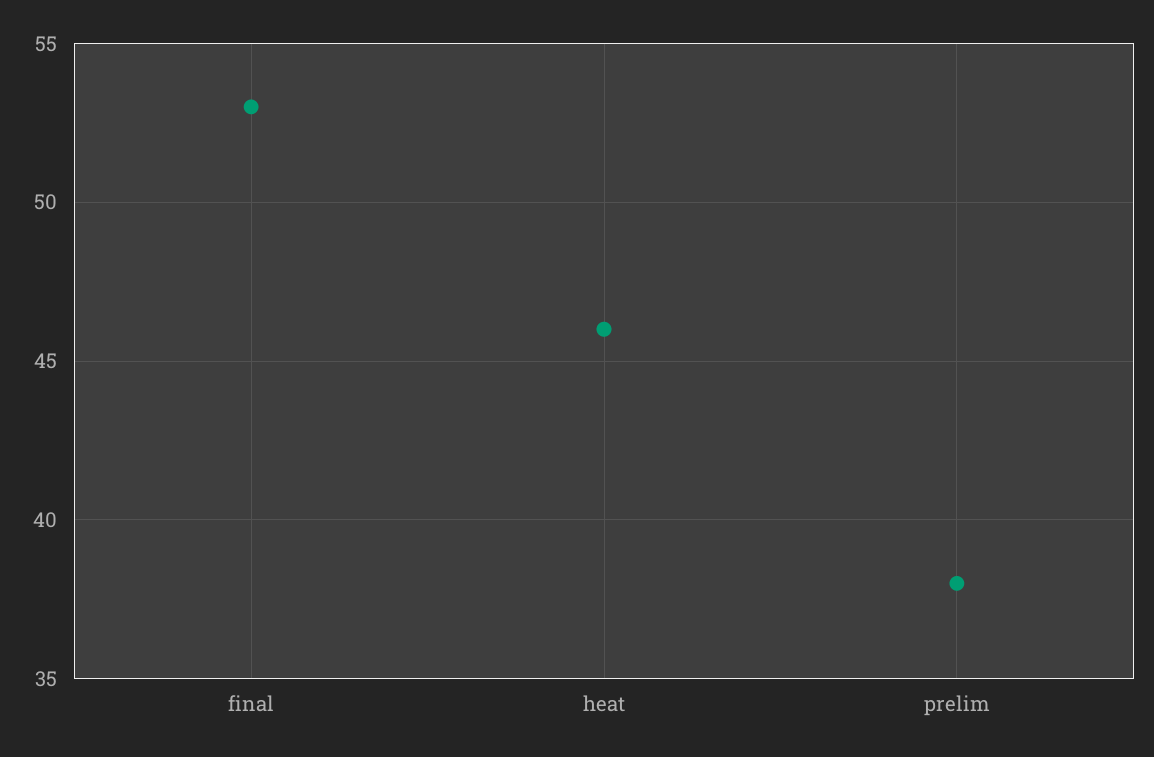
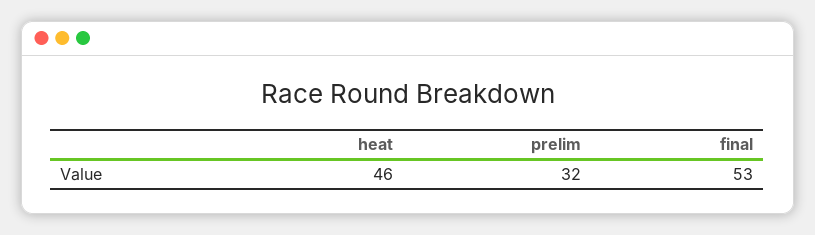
  {
    "final": 53,
    "heat": 46,
-   "prelim": 38
+   "prelim": 32
  }

